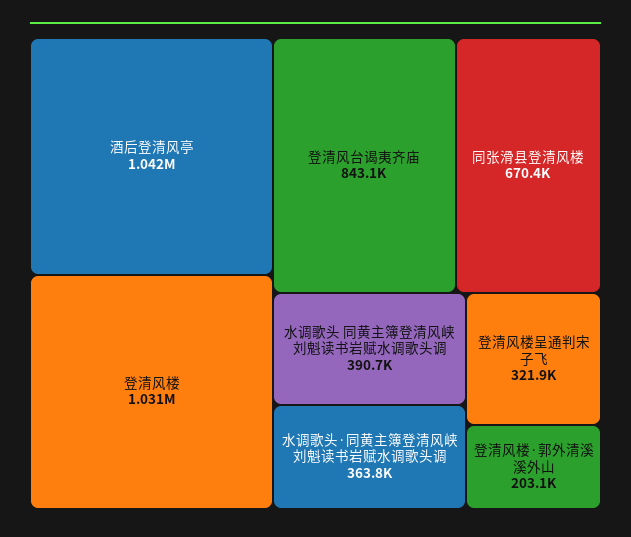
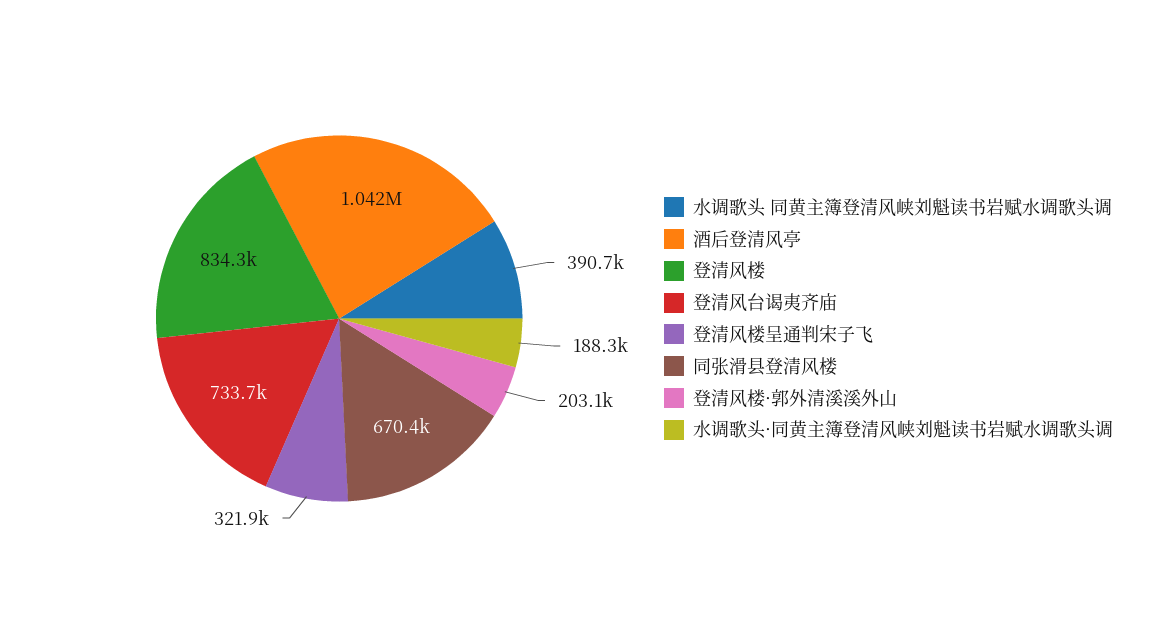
  {
    "酒后登清风亭": 1042000,
-   "登清风楼": 1031000,
+   "登清风楼": 834300,
-   "登清风台谒夷齐庙": 843100,
+   "登清风台谒夷齐庙": 733700,
    "同张滑县登清风楼": 670400,
    "水调歌头 同黄主簿登清风峡刘魁读书岩赋水调歌头调": 390700,
-   "水调歌头·同黄主簿登清风峡刘魁读书岩赋水调歌头调": 363800,
+   "水调歌头·同黄主簿登清风峡刘魁读书岩赋水调歌头调": 188300,
    "登清风楼呈通判宋子飞": 321900,
    "登清风楼·郭外清溪溪外山": 203100
  }

